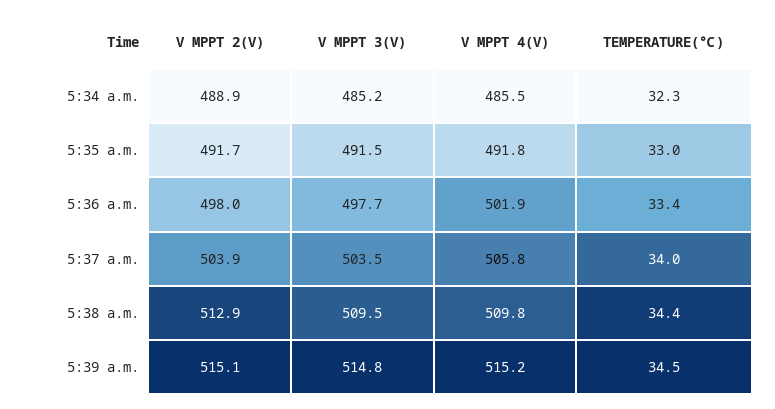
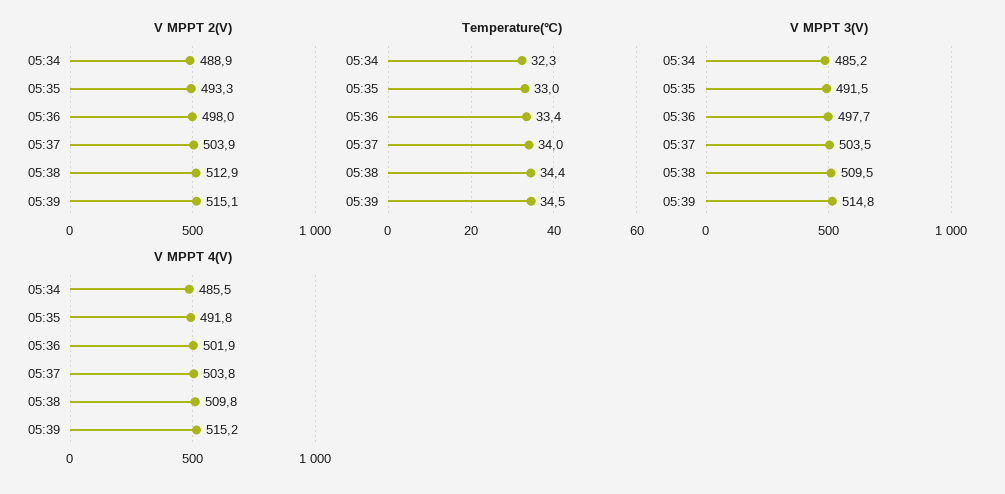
  {
    "V MPPT 2(V)": {
      "5:34 a.m.": 488.9,
-     "5:35 a.m.": 491.7,
+     "5:35 a.m.": 493.3,
      "5:36 a.m.": 498,
      "5:37 a.m.": 503.9,
      "5:38 a.m.": 512.9,
      "5:39 a.m.": 515.1
    },
    "V MPPT 3(V)": {
      "5:34 a.m.": 485.2,
      "5:35 a.m.": 491.5,
      "5:36 a.m.": 497.7,
      "5:37 a.m.": 503.5,
      "5:38 a.m.": 509.5,
      "5:39 a.m.": 514.8
    },
    "V MPPT 4(V)": {
      "5:34 a.m.": 485.5,
      "5:35 a.m.": 491.8,
      "5:36 a.m.": 501.9,
-     "5:37 a.m.": 505.8,
+     "5:37 a.m.": 503.8,
      "5:38 a.m.": 509.8,
      "5:39 a.m.": 515.2
    },
    "TEMPERATURE(℃)": {
      "5:34 a.m.": 32.3,
      "5:35 a.m.": 33,
      "5:36 a.m.": 33.4,
      "5:37 a.m.": 34,
      "5:38 a.m.": 34.4,
      "5:39 a.m.": 34.5
    }
  }

